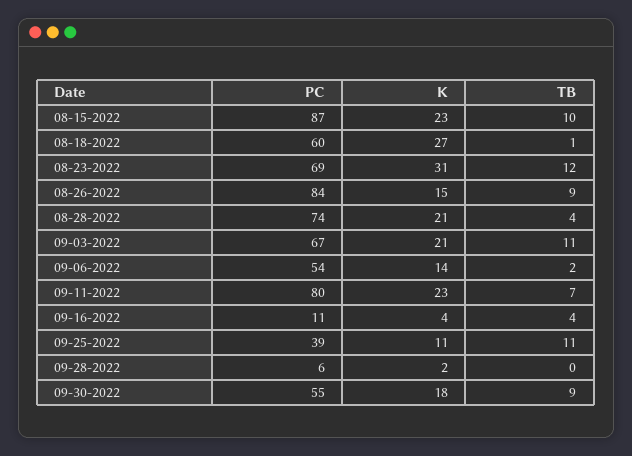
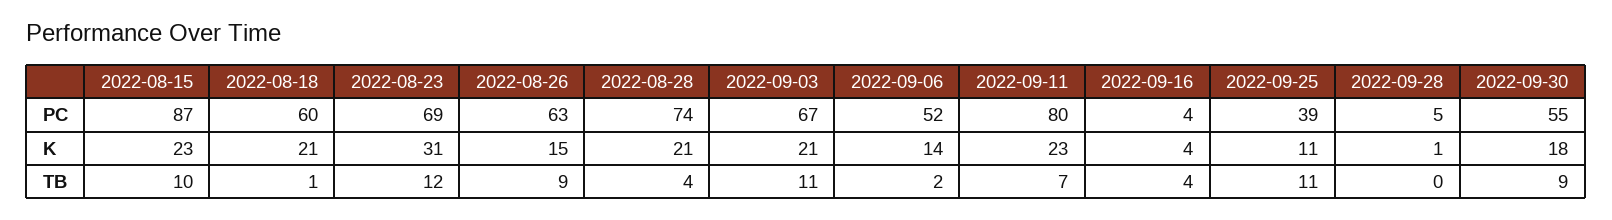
  {
    "PC": {
      "08-15-2022": 87,
      "08-18-2022": 60,
      "08-23-2022": 69,
-     "08-26-2022": 84,
+     "08-26-2022": 63,
      "08-28-2022": 74,
      "09-03-2022": 67,
-     "09-06-2022": 54,
+     "09-06-2022": 52,
      "09-11-2022": 80,
-     "09-16-2022": 11,
+     "09-16-2022": 4,
      "09-25-2022": 39,
-     "09-28-2022": 6,
+     "09-28-2022": 5,
      "09-30-2022": 55
    },
    "K": {
      "08-15-2022": 23,
-     "08-18-2022": 27,
+     "08-18-2022": 21,
      "08-23-2022": 31,
      "08-26-2022": 15,
      "08-28-2022": 21,
      "09-03-2022": 21,
      "09-06-2022": 14,
      "09-11-2022": 23,
      "09-16-2022": 4,
      "09-25-2022": 11,
-     "09-28-2022": 2,
+     "09-28-2022": 1,
      "09-30-2022": 18
    },
    "TB": {
      "08-15-2022": 10,
      "08-18-2022": 1,
      "08-23-2022": 12,
      "08-26-2022": 9,
      "08-28-2022": 4,
      "09-03-2022": 11,
      "09-06-2022": 2,
      "09-11-2022": 7,
      "09-16-2022": 4,
      "09-25-2022": 11,
      "09-28-2022": 0,
      "09-30-2022": 9
    }
  }

